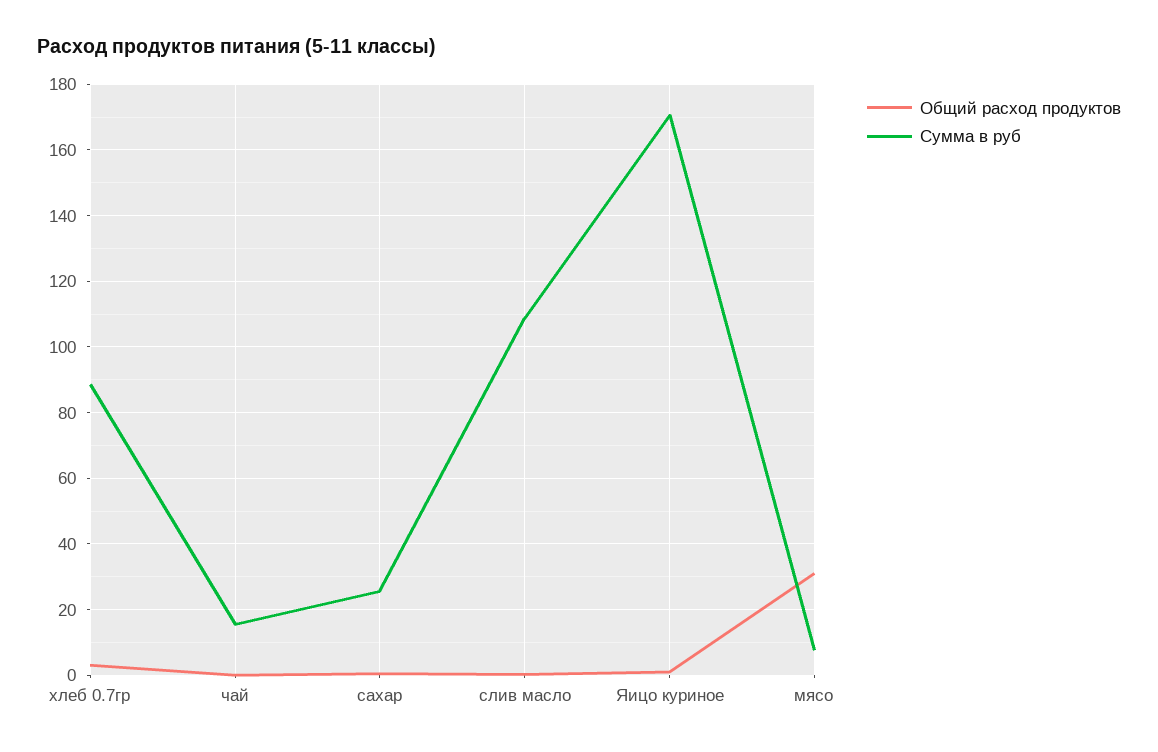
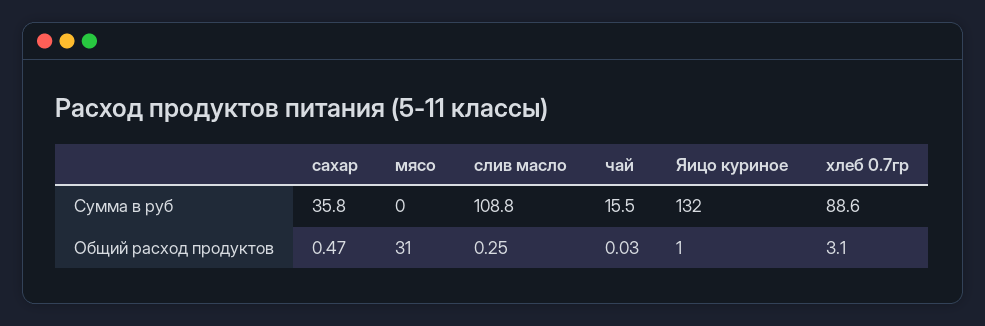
  {
    "Общий расход продуктов": {
      "хлеб 0.7гр": 3.1,
      "чай": 0.03,
      "сахар": 0.47,
      "слив масло": 0.25,
      "Яицо куриное": 1,
      "мясо": 31
    },
    "Сумма в руб": {
      "хлеб 0.7гр": 88.6,
      "чай": 15.5,
-     "сахар": 26,
+     "сахар": 35.8,
      "слив масло": 108.8,
-     "Яицо куриное": 170,
+     "Яицо куриное": 132,
-     "мясо": 8
+     "мясо": 0
    }
  }

